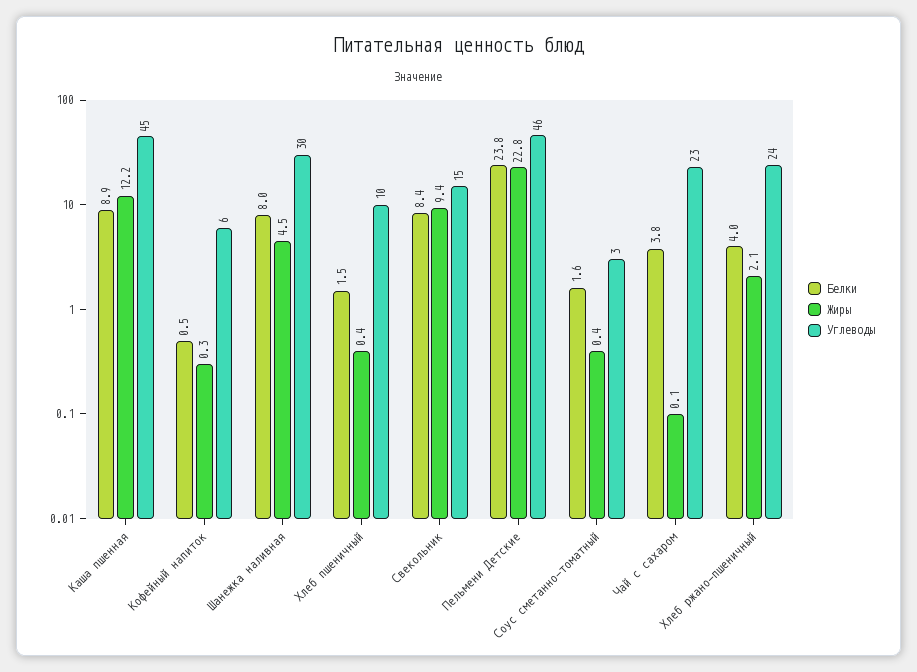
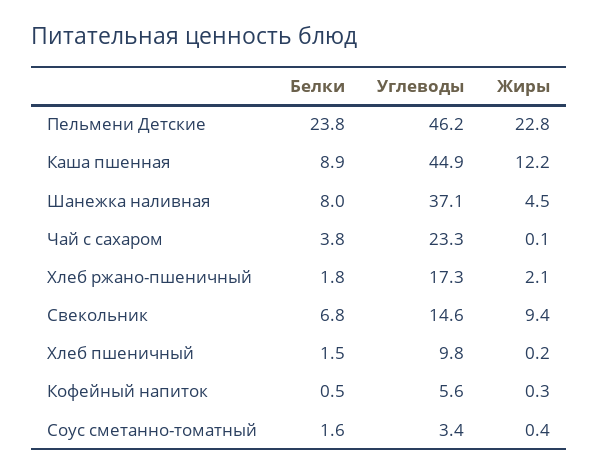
  {
    "Белки": {
      "Каша пшенная": 8.9,
      "Кофейный напиток": 0.5,
      "Шанежка наливная": 8,
      "Хлеб пшеничный": 1.5,
-     "Свекольник": 8.4,
+     "Свекольник": 6.8,
      "Пельмени Детские": 23.8,
      "Соус сметанно-томатный": 1.6,
      "Чай с сахаром": 3.8,
-     "Хлеб ржано-пшеничный": 4
+     "Хлеб ржано-пшеничный": 1.8
    },
    "Жиры": {
      "Каша пшенная": 12.2,
      "Кофейный напиток": 0.3,
      "Шанежка наливная": 4.5,
-     "Хлеб пшеничный": 0.4,
+     "Хлеб пшеничный": 0.2,
      "Свекольник": 9.4,
      "Пельмени Детские": 22.8,
      "Соус сметанно-томатный": 0.4,
      "Чай с сахаром": 0.1,
      "Хлеб ржано-пшеничный": 2.1
    },
    "Углеводы": {
      "Каша пшенная": 44.9,
      "Кофейный напиток": 5.6,
-     "Шанежка наливная": 30,
+     "Шанежка наливная": 37.1,
      "Хлеб пшеничный": 9.8,
      "Свекольник": 14.6,
      "Пельмени Детские": 46.2,
      "Соус сметанно-томатный": 3.4,
      "Чай с сахаром": 23.3,
-     "Хлеб ржано-пшеничный": 24
+     "Хлеб ржано-пшеничный": 17.3
    }
  }

